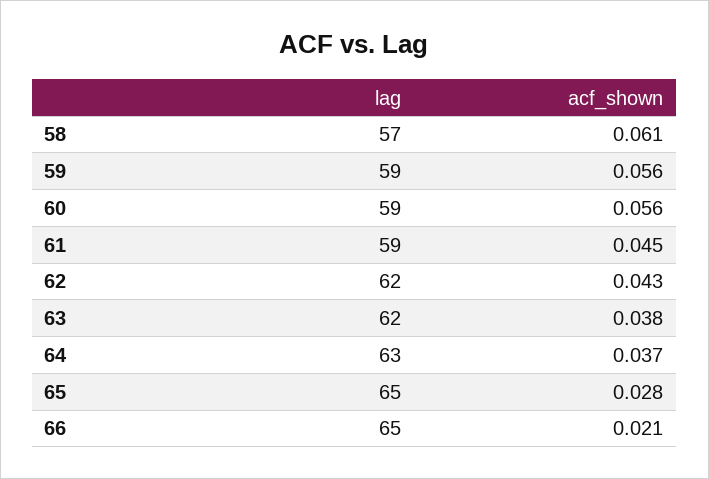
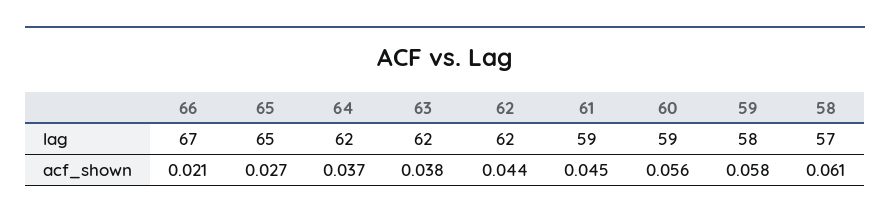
  {
    "lag": {
      "58": 57,
-     "59": 59,
+     "59": 58,
      "60": 59,
      "61": 59,
      "62": 62,
      "63": 62,
-     "64": 63,
+     "64": 62,
      "65": 65,
-     "66": 65
+     "66": 67
    },
    "acf_shown": {
      "58": 0.061,
-     "59": 0.056,
+     "59": 0.058,
      "60": 0.056,
      "61": 0.045,
-     "62": 0.043,
+     "62": 0.044,
      "63": 0.038,
      "64": 0.037,
-     "65": 0.028,
+     "65": 0.027,
      "66": 0.021
    }
  }

